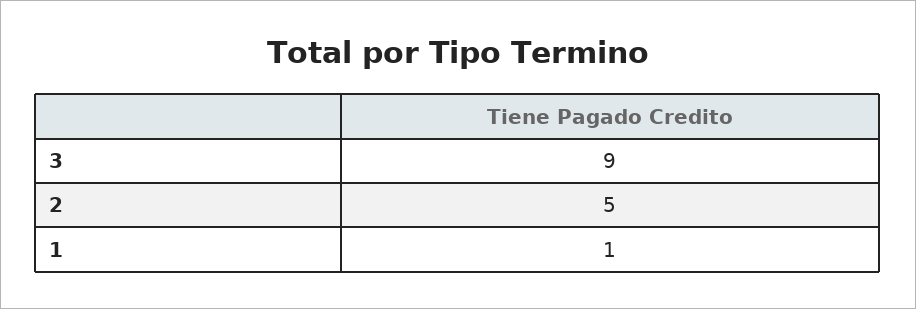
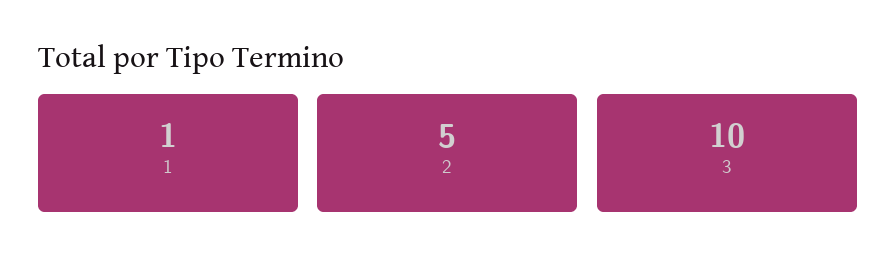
  {
-   "3": 9,
+   "3": 10,
    "2": 5,
    "1": 1
  }

